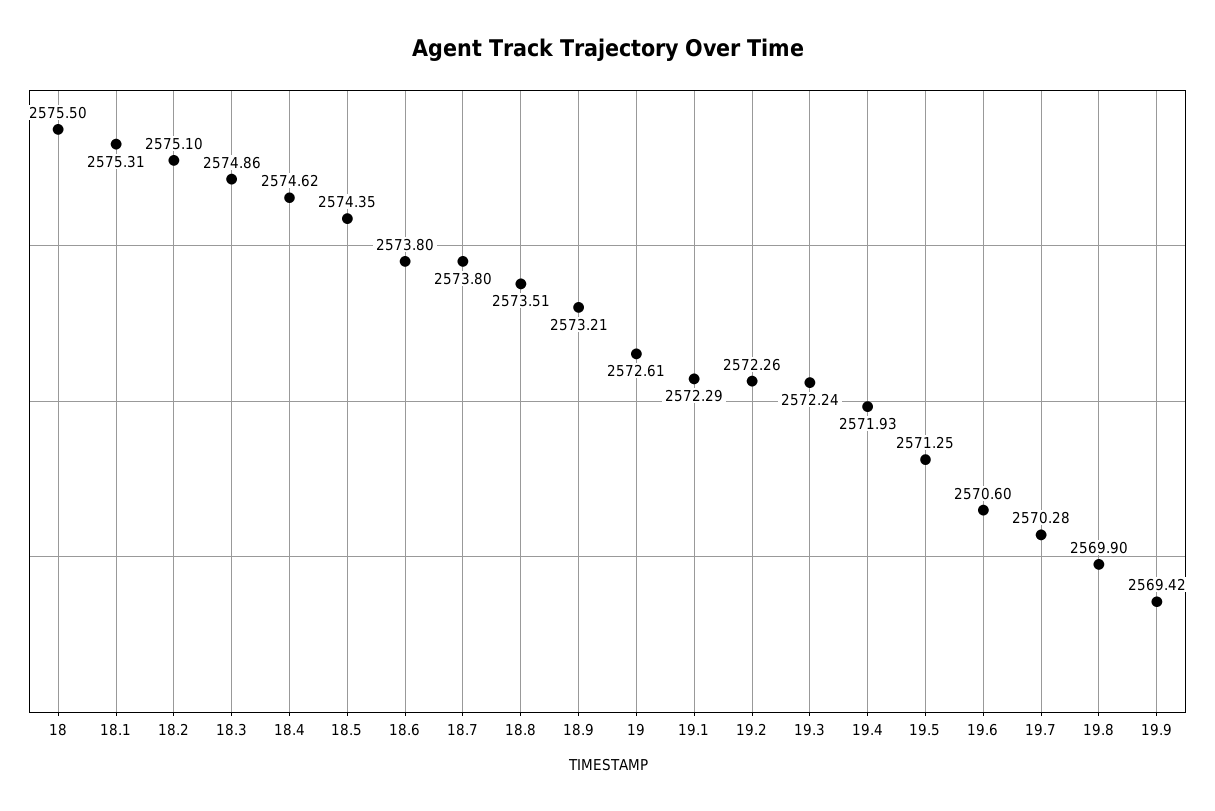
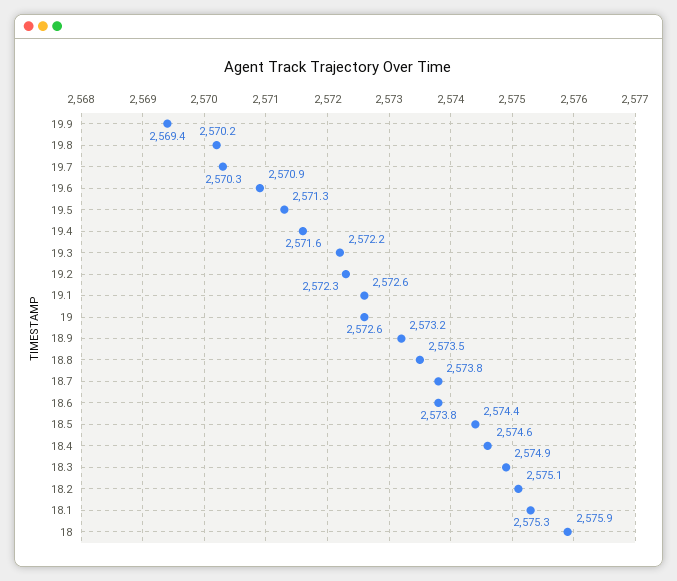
  {
-   "18": 2575.5,
+   "18": 2575.9,
    "18.1": 2575.31,
    "18.2": 2575.1,
    "18.3": 2574.86,
    "18.4": 2574.62,
    "18.5": 2574.35,
    "18.6": 2573.8,
    "18.7": 2573.8,
    "18.8": 2573.51,
    "18.9": 2573.21,
    "19": 2572.61,
-   "19.1": 2572.29,
+   "19.1": 2572.6,
    "19.2": 2572.26,
    "19.3": 2572.24,
-   "19.4": 2571.93,
+   "19.4": 2571.6,
    "19.5": 2571.25,
-   "19.6": 2570.6,
+   "19.6": 2570.9,
    "19.7": 2570.28,
-   "19.8": 2569.9,
+   "19.8": 2570.2,
    "19.9": 2569.42
  }

